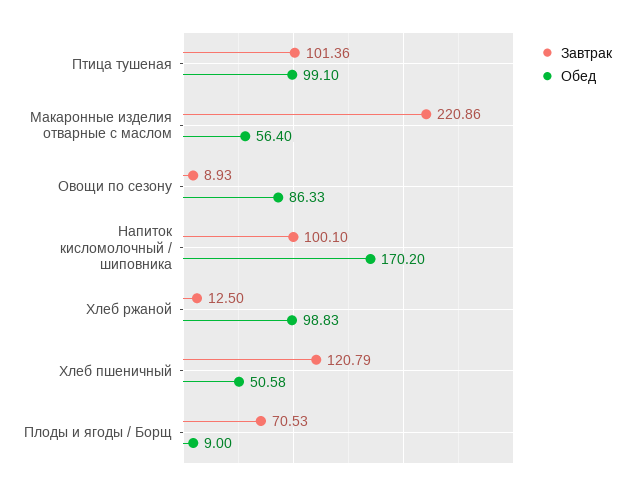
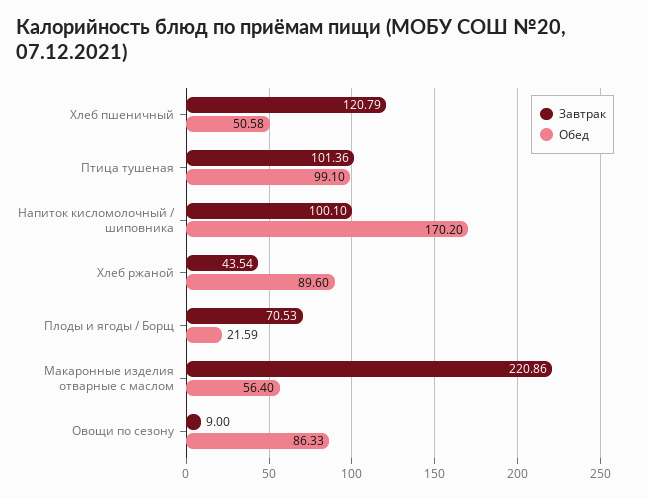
  {
    "Завтрак": {
      "Птица тушеная": 101.36,
      "Макаронные изделия отварные с маслом": 220.86,
-     "Овощи по сезону": 8.93,
+     "Овощи по сезону": 9,
      "Напиток кисломолочный / шиповника": 100.1,
-     "Хлеб ржаной": 12.5,
+     "Хлеб ржаной": 43.54,
      "Хлеб пшеничный": 120.79,
      "Плоды и ягоды / Борщ": 70.53
    },
    "Обед": {
      "Птица тушеная": 99.1,
      "Макаронные изделия отварные с маслом": 56.4,
      "Овощи по сезону": 86.33,
      "Напиток кисломолочный / шиповника": 170.2,
-     "Хлеб ржаной": 98.83,
+     "Хлеб ржаной": 89.6,
      "Хлеб пшеничный": 50.58,
-     "Плоды и ягоды / Борщ": 9
+     "Плоды и ягоды / Борщ": 21.59
    }
  }

